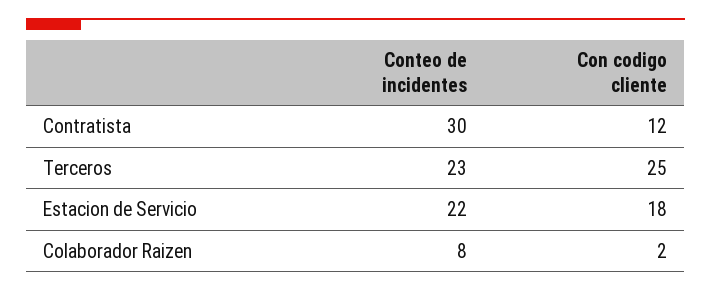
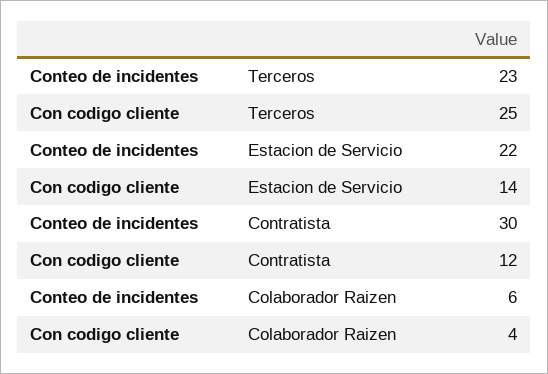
  {
    "Conteo de incidentes": {
      "Contratista": 30,
      "Terceros": 23,
      "Estacion de Servicio": 22,
-     "Colaborador Raizen": 8
+     "Colaborador Raizen": 6
    },
    "Con codigo cliente": {
      "Contratista": 12,
      "Terceros": 25,
-     "Estacion de Servicio": 18,
+     "Estacion de Servicio": 14,
-     "Colaborador Raizen": 2
+     "Colaborador Raizen": 4
    }
  }

